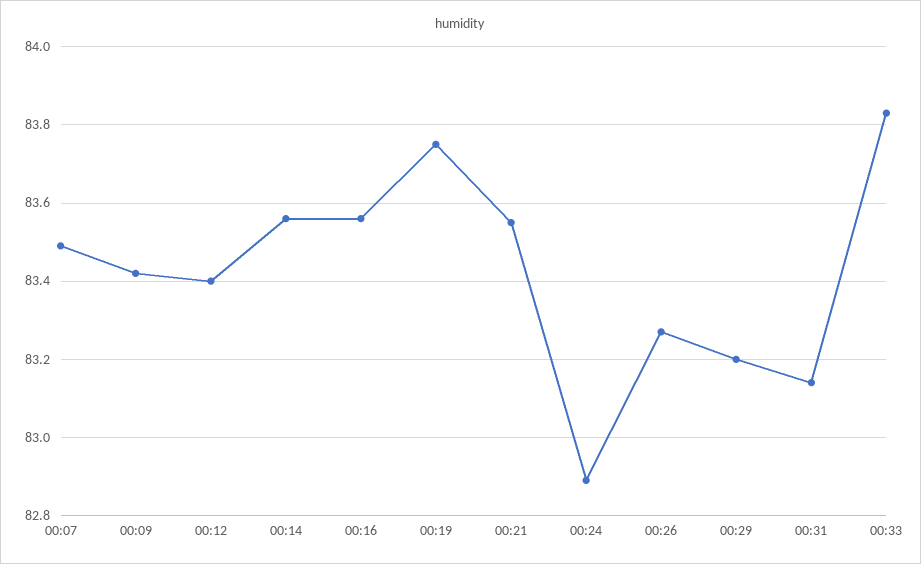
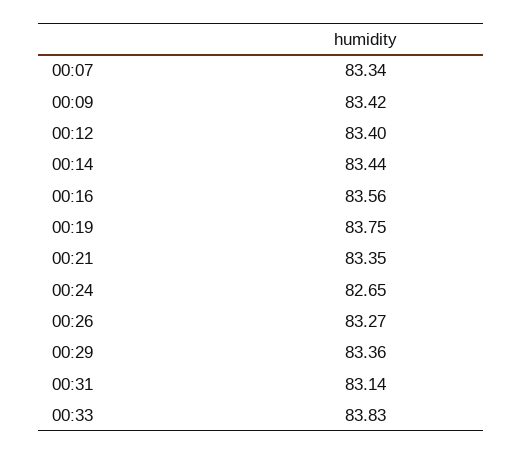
  {
-   "00:07": 83.5,
+   "00:07": 83.34,
    "00:09": 83.42,
    "00:12": 83.4,
-   "00:14": 83.55,
+   "00:14": 83.44,
    "00:16": 83.56,
    "00:19": 83.75,
-   "00:21": 83.55,
+   "00:21": 83.35,
-   "00:24": 82.9,
+   "00:24": 82.65,
    "00:26": 83.27,
-   "00:29": 83.2,
+   "00:29": 83.36,
    "00:31": 83.14,
    "00:33": 83.83
  }

